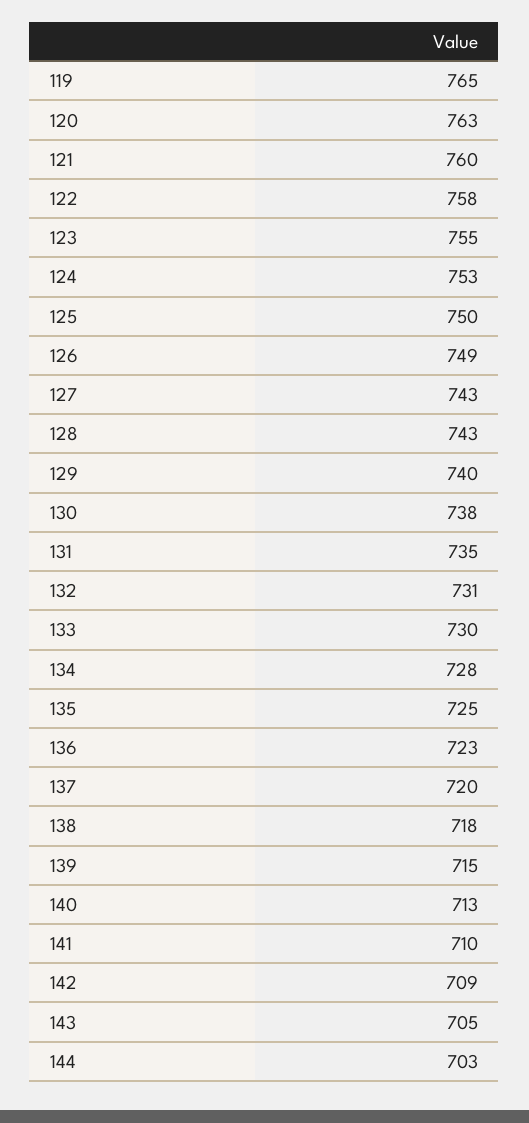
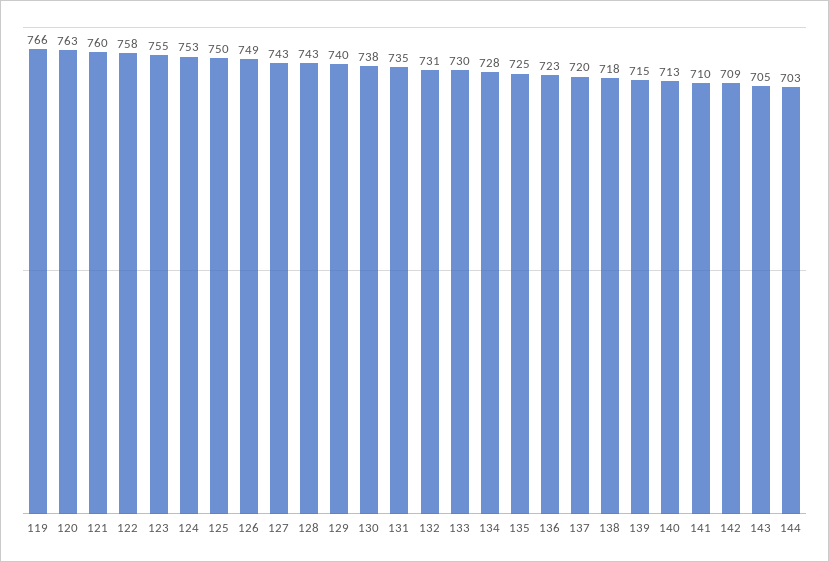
  {
-   "119": 765,
+   "119": 766,
    "120": 763,
    "121": 760,
    "122": 758,
    "123": 755,
    "124": 753,
    "125": 750,
    "126": 749,
    "127": 743,
    "128": 743,
    "129": 740,
    "130": 738,
    "131": 735,
    "132": 731,
    "133": 730,
    "134": 728,
    "135": 725,
    "136": 723,
    "137": 720,
    "138": 718,
    "139": 715,
    "140": 713,
    "141": 710,
    "142": 709,
    "143": 705,
    "144": 703
  }

